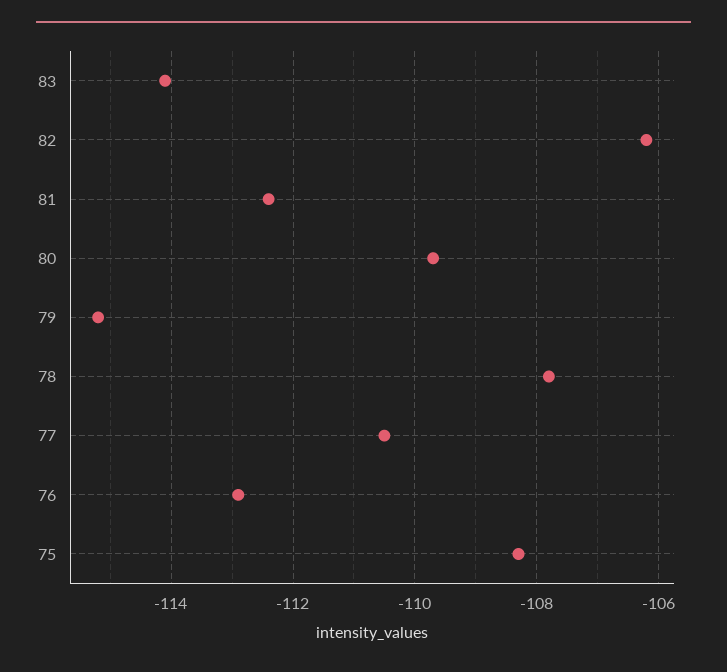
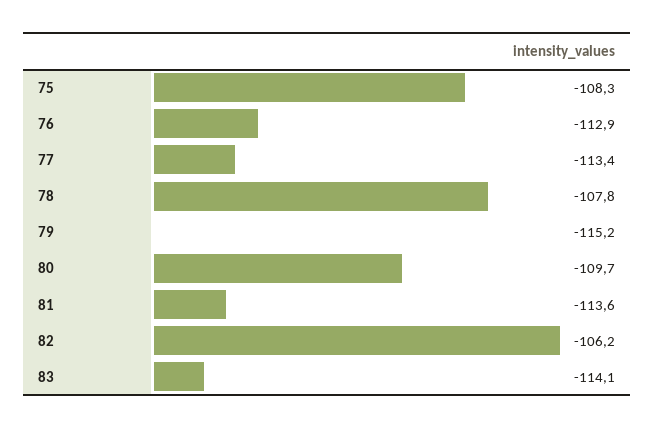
  {
    "83": -114.1,
    "82": -106.2,
-   "81": -112.5,
+   "81": -113.6,
    "80": -109.7,
    "79": -115.2,
    "78": -107.8,
-   "77": -110.5,
+   "77": -113.4,
    "76": -112.9,
    "75": -108.3
  }

